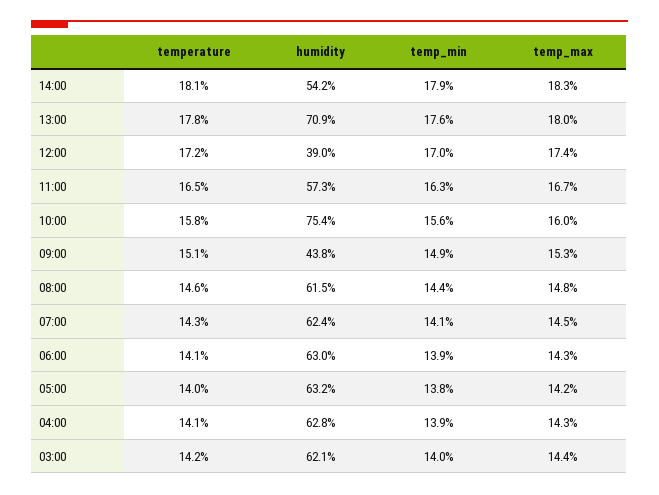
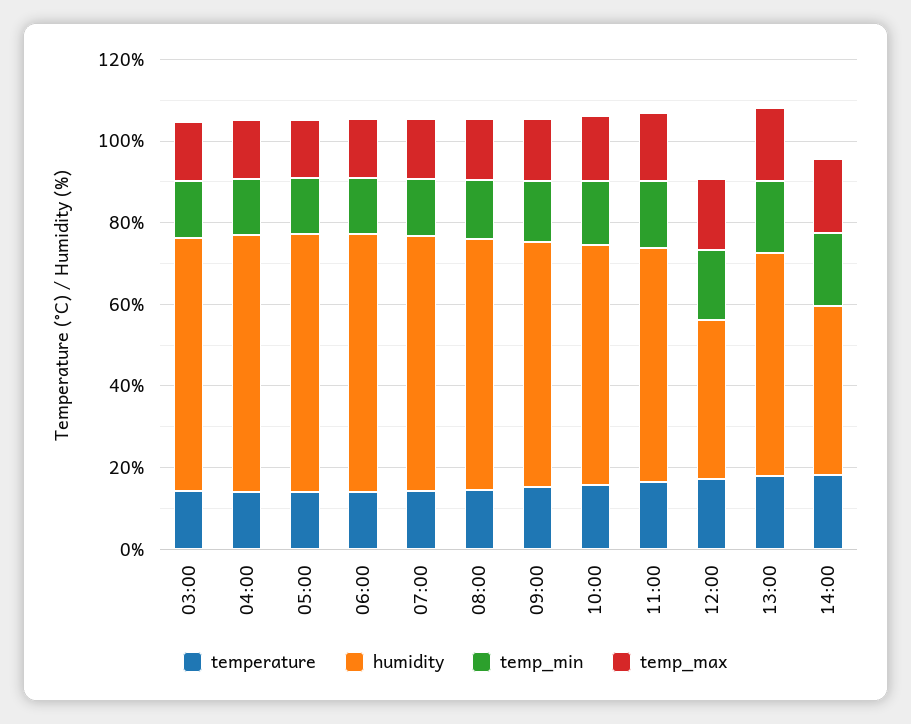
  {
    "temperature": {
      "14:00": 18.1,
      "13:00": 17.8,
      "12:00": 17.2,
      "11:00": 16.5,
      "10:00": 15.8,
      "09:00": 15.1,
      "08:00": 14.6,
      "07:00": 14.3,
      "06:00": 14.1,
      "05:00": 14,
      "04:00": 14.1,
      "03:00": 14.2
    },
    "humidity": {
-     "14:00": 54.2,
+     "14:00": 40,
-     "13:00": 70.9,
+     "13:00": 55,
      "12:00": 39,
      "11:00": 57.3,
-     "10:00": 75.4,
+     "10:00": 60,
-     "09:00": 43.8,
+     "09:00": 60,
      "08:00": 61.5,
      "07:00": 62.4,
      "06:00": 63,
      "05:00": 63.2,
      "04:00": 62.8,
      "03:00": 62.1
    },
    "temp_min": {
      "14:00": 17.9,
      "13:00": 17.6,
      "12:00": 17,
      "11:00": 16.3,
      "10:00": 15.6,
      "09:00": 14.9,
      "08:00": 14.4,
      "07:00": 14.1,
      "06:00": 13.9,
      "05:00": 13.8,
      "04:00": 13.9,
      "03:00": 14
    },
    "temp_max": {
      "14:00": 18.3,
      "13:00": 18,
      "12:00": 17.4,
      "11:00": 16.7,
      "10:00": 16,
      "09:00": 15.3,
      "08:00": 14.8,
      "07:00": 14.5,
      "06:00": 14.3,
      "05:00": 14.2,
      "04:00": 14.3,
      "03:00": 14.4
    }
  }

